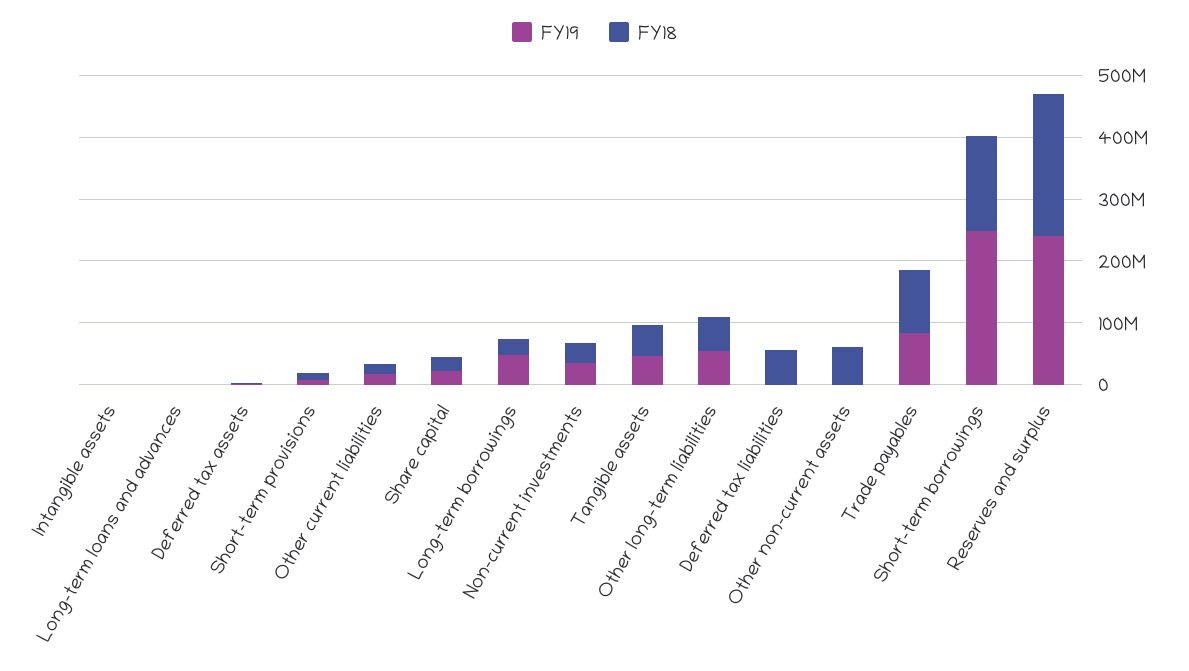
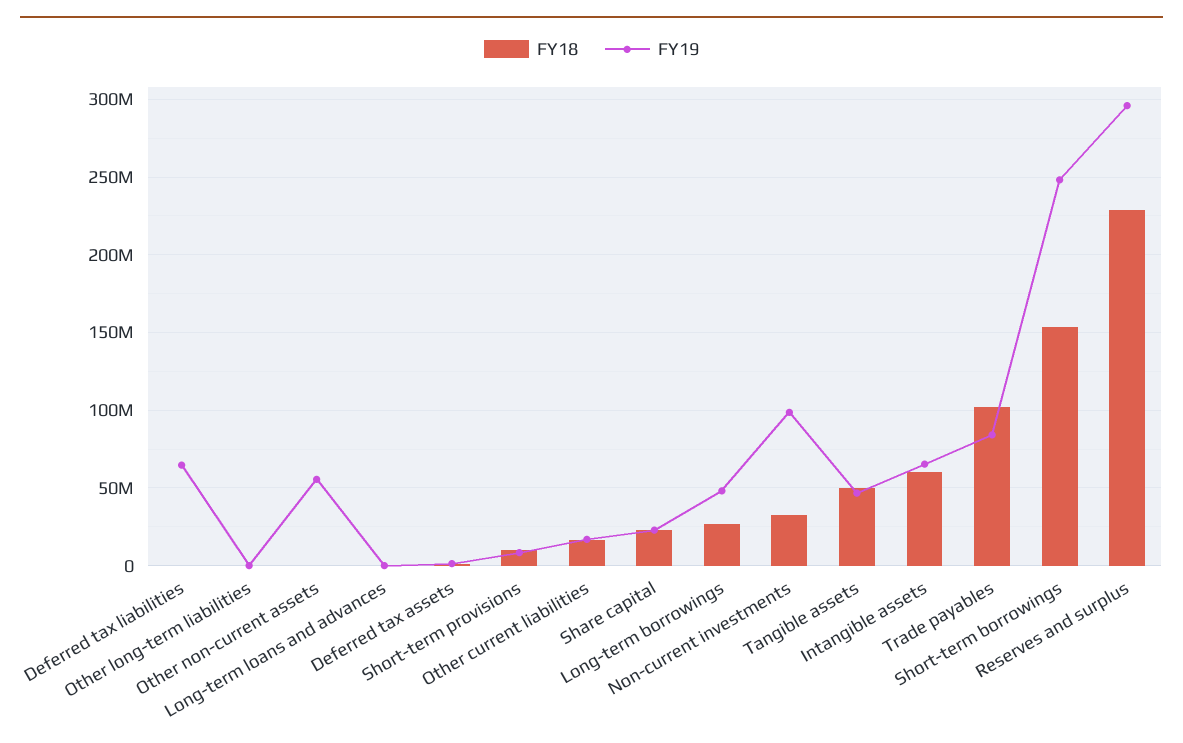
  {
    "FY19": {
-     "Intangible assets": 0,
+     "Intangible assets": 65000000,
      "Long-term loans and advances": 0,
      "Deferred tax assets": 0,
      "Short-term provisions": 10000000,
      "Other current liabilities": 15000000,
      "Share capital": 25000000,
      "Long-term borrowings": 50000000,
-     "Non-current investments": 40000000,
+     "Non-current investments": 100000000,
      "Tangible assets": 45000000,
-     "Other long-term liabilities": 60000000,
+     "Other long-term liabilities": 0,
-     "Deferred tax liabilities": 0,
+     "Deferred tax liabilities": 65000000,
-     "Other non-current assets": 0,
+     "Other non-current assets": 55000000,
      "Trade payables": 85000000,
      "Short-term borrowings": 250000000,
-     "Reserves and surplus": 240000000
+     "Reserves and surplus": 295000000
    },
    "FY18": {
-     "Intangible assets": 0,
+     "Intangible assets": 60000000,
      "Long-term loans and advances": 0,
      "Deferred tax assets": 0,
      "Short-term provisions": 10000000,
      "Other current liabilities": 15000000,
      "Share capital": 25000000,
      "Long-term borrowings": 25000000,
      "Non-current investments": 30000000,
      "Tangible assets": 50000000,
-     "Other long-term liabilities": 60000000,
+     "Other long-term liabilities": 0,
-     "Deferred tax liabilities": 60000000,
+     "Deferred tax liabilities": 0,
-     "Other non-current assets": 60000000,
+     "Other non-current assets": 0,
      "Trade payables": 100000000,
      "Short-term borrowings": 155000000,
      "Reserves and surplus": 230000000
    }
  }

